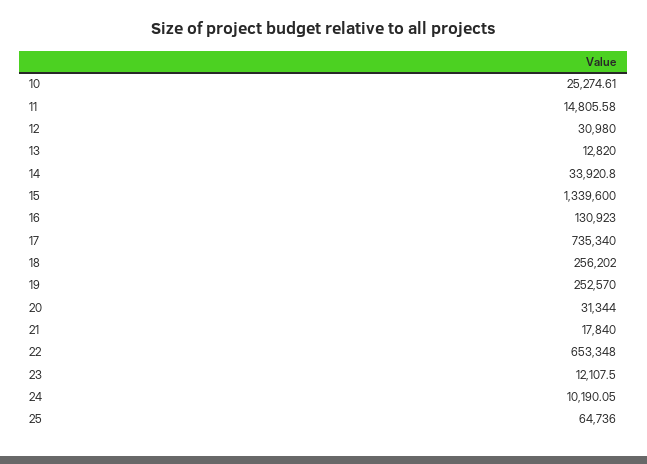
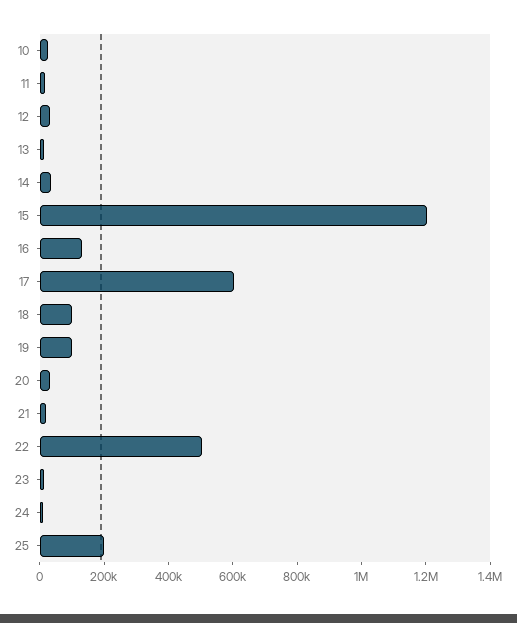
  {
    "10": 25274.61,
    "11": 14805.58,
    "12": 30980,
    "13": 12820,
    "14": 33920.8,
-   "15": 1339600,
+   "15": 1200000,
    "16": 130923,
-   "17": 735340,
+   "17": 600000,
-   "18": 256202,
+   "18": 100000,
-   "19": 252570,
+   "19": 100000,
    "20": 31344,
    "21": 17840,
-   "22": 653348,
+   "22": 500000,
    "23": 12107.5,
    "24": 10190.05,
-   "25": 64736
+   "25": 200000
  }

